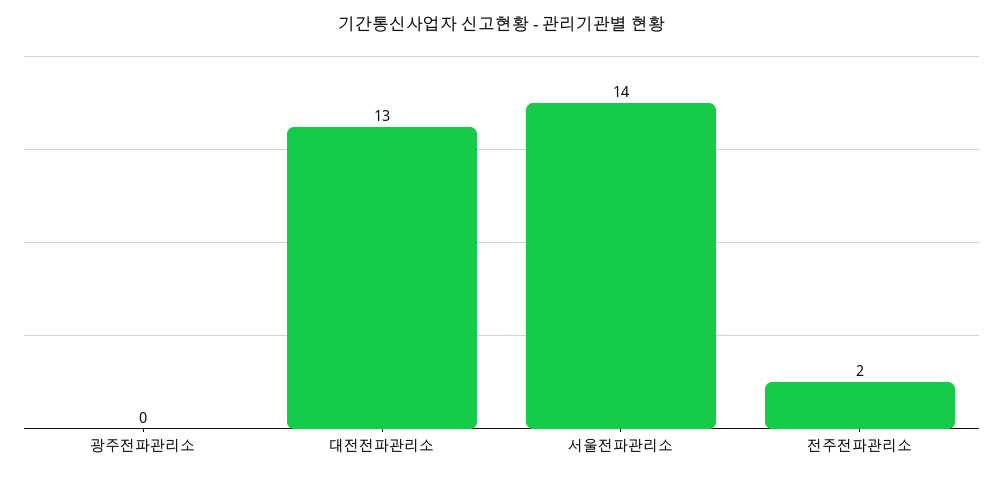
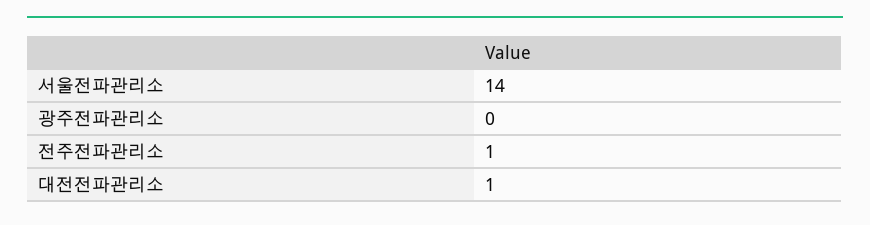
  {
    "광주전파관리소": 0,
-   "대전전파관리소": 13,
+   "대전전파관리소": 1,
    "서울전파관리소": 14,
-   "전주전파관리소": 2
+   "전주전파관리소": 1
  }

